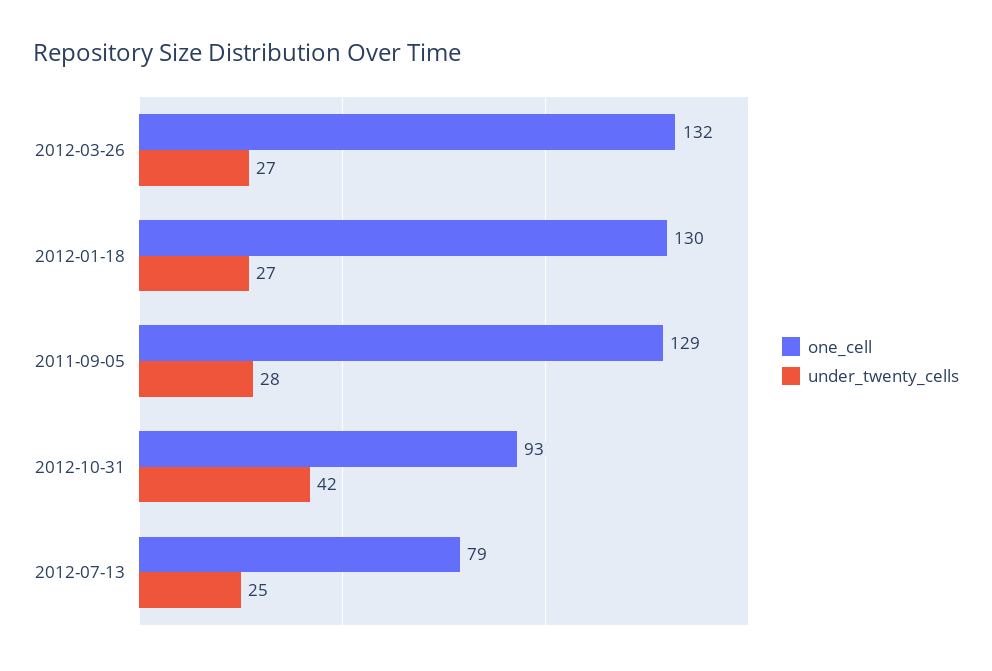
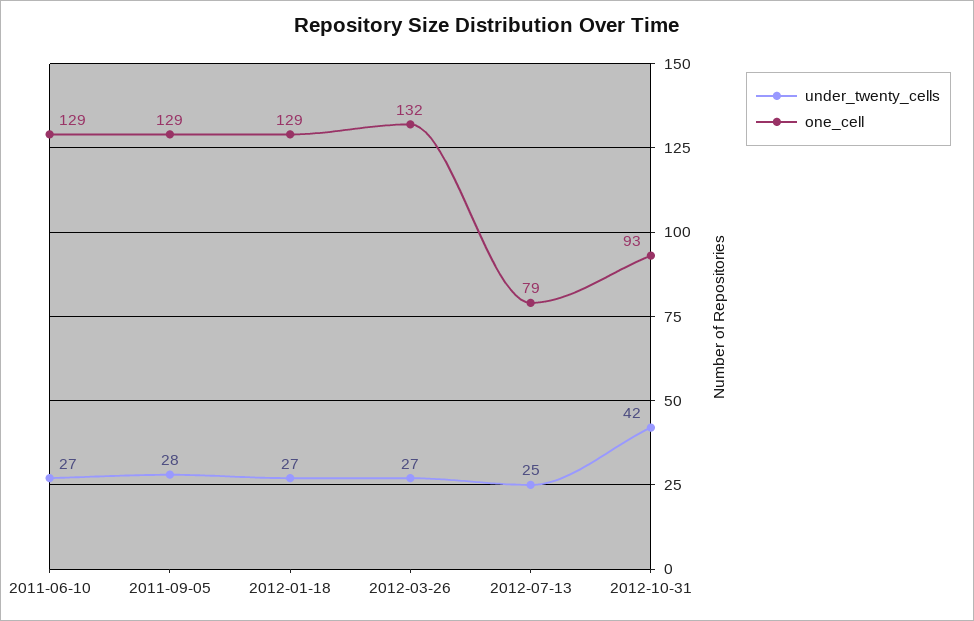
  {
    "one_cell": {
      "2012-03-26": 132,
-     "2012-01-18": 130,
+     "2012-01-18": 129,
      "2011-09-05": 129,
      "2012-10-31": 93,
-     "2012-07-13": 79
+     "2012-07-13": 79,
+     "2011-06-10": 129
    },
    "under_twenty_cells": {
      "2012-03-26": 27,
      "2012-01-18": 27,
      "2011-09-05": 28,
      "2012-10-31": 42,
-     "2012-07-13": 25
+     "2012-07-13": 25,
+     "2011-06-10": 27
    }
  }

